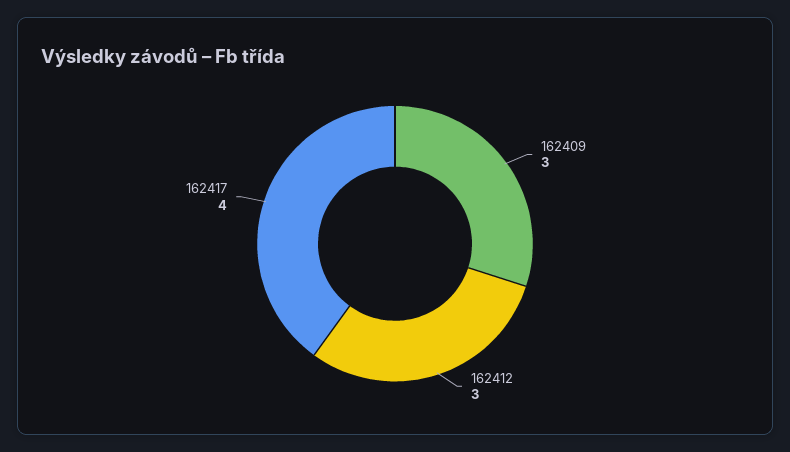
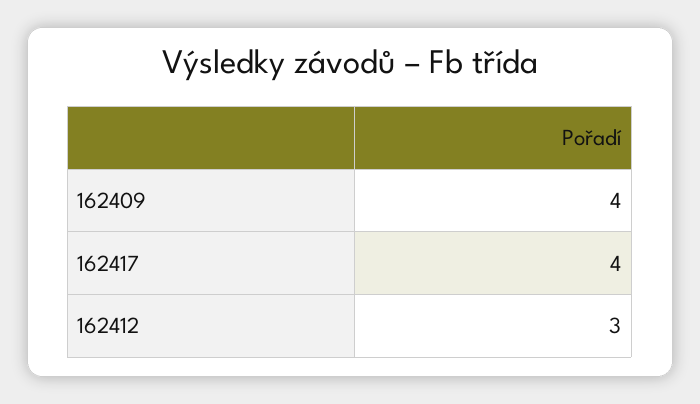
  {
-   "162409": 3,
+   "162409": 4,
    "162412": 3,
    "162417": 4
  }

